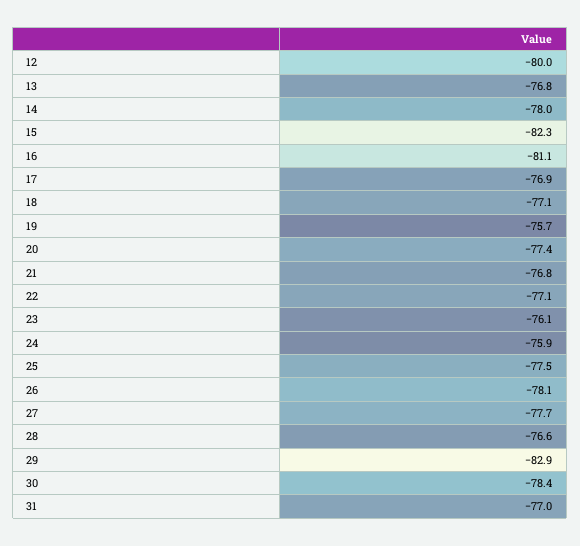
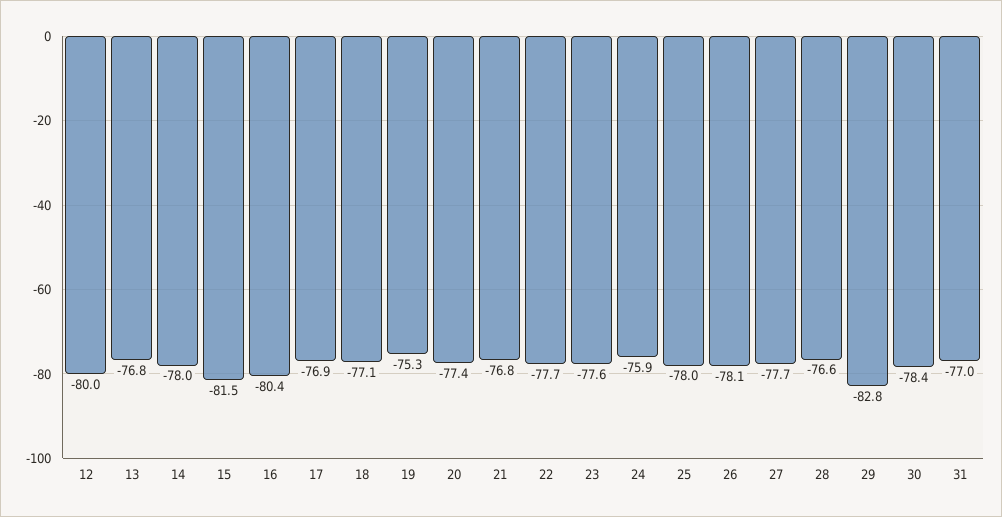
  {
    "12": -80,
    "13": -76.8,
    "14": -78,
-   "15": -82.3,
+   "15": -81.5,
-   "16": -81.1,
+   "16": -80.4,
    "17": -76.9,
    "18": -77.1,
-   "19": -75.7,
+   "19": -75.3,
    "20": -77.4,
    "21": -76.8,
-   "22": -77.1,
+   "22": -77.7,
-   "23": -76.1,
+   "23": -77.6,
    "24": -75.9,
-   "25": -77.5,
+   "25": -78,
    "26": -78.1,
    "27": -77.7,
    "28": -76.6,
-   "29": -82.9,
+   "29": -82.8,
    "30": -78.4,
    "31": -77
  }

